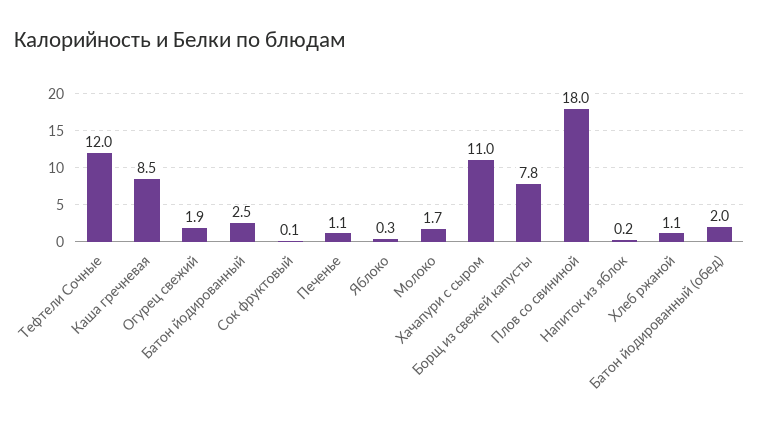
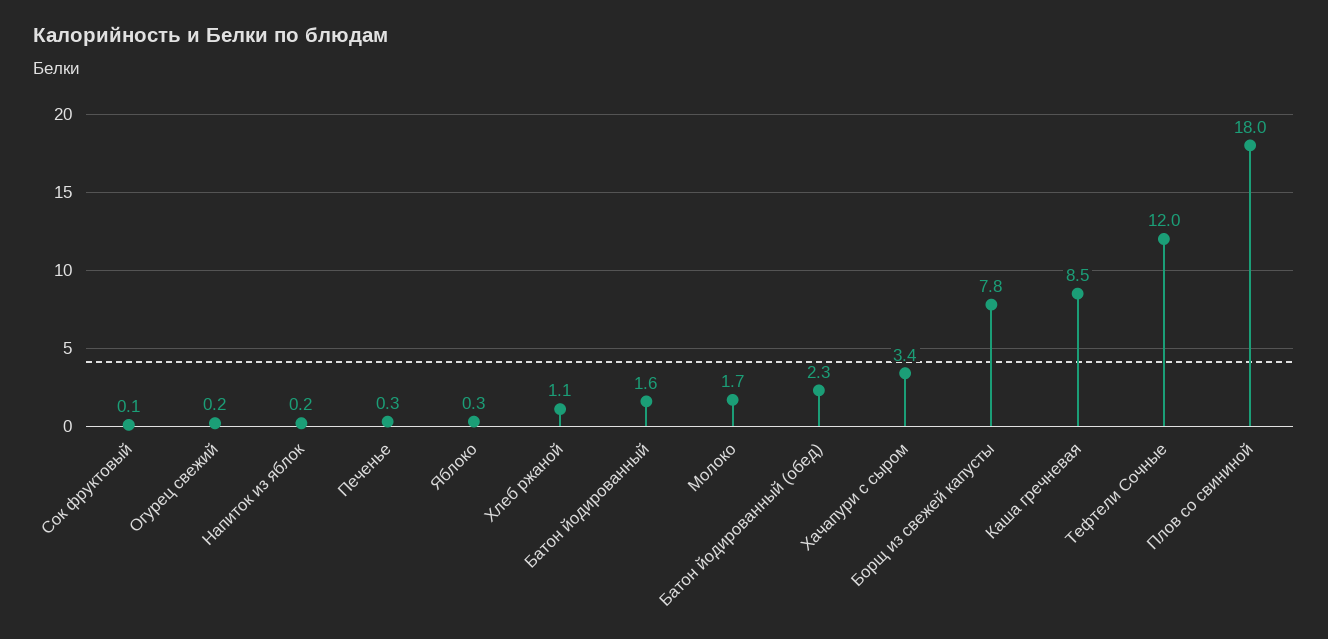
  {
    "Тефтели Сочные": 12,
    "Каша гречневая": 8.5,
-   "Огурец свежий": 1.9,
+   "Огурец свежий": 0.2,
-   "Батон йодированный": 2.5,
+   "Батон йодированный": 1.6,
    "Сок фруктовый": 0.1,
-   "Печенье": 1.1,
+   "Печенье": 0.3,
    "Яблоко": 0.3,
    "Молоко": 1.7,
-   "Хачапури с сыром": 11,
+   "Хачапури с сыром": 3.4,
    "Борщ из свежей капусты": 7.8,
    "Плов со свининой": 18,
    "Напиток из яблок": 0.2,
    "Хлеб ржаной": 1.1,
-   "Батон йодированный (обед)": 2
+   "Батон йодированный (обед)": 2.3
  }

